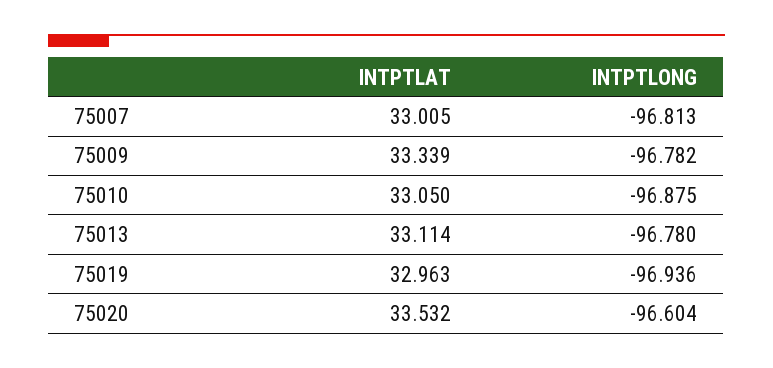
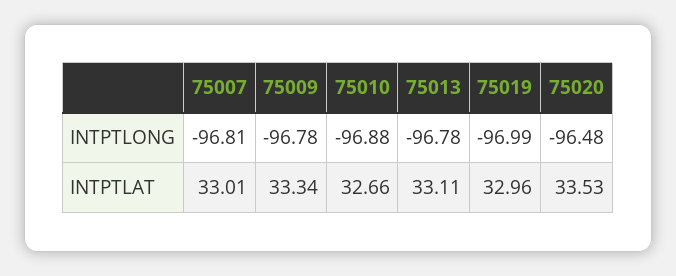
  {
    "INTPTLAT": {
      "75007": 33.005,
      "75009": 33.339,
-     "75010": 33.05,
+     "75010": 32.66,
      "75013": 33.114,
      "75019": 32.963,
      "75020": 33.532
    },
    "INTPTLONG": {
      "75007": -96.813,
      "75009": -96.782,
      "75010": -96.875,
      "75013": -96.78,
-     "75019": -96.936,
+     "75019": -96.99,
-     "75020": -96.604
+     "75020": -96.48
    }
  }

